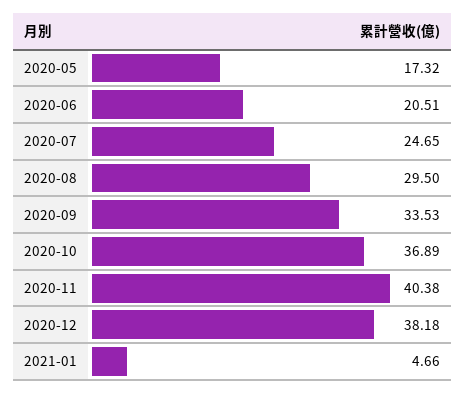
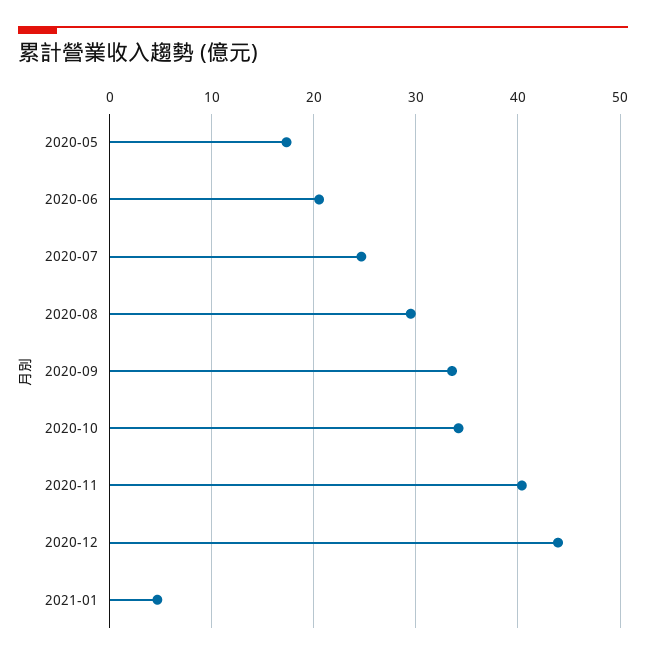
  {
    "2020-05": 17.32,
    "2020-06": 20.51,
    "2020-07": 24.65,
    "2020-08": 29.5,
    "2020-09": 33.53,
-   "2020-10": 36.89,
+   "2020-10": 34,
    "2020-11": 40.38,
-   "2020-12": 38.18,
+   "2020-12": 44,
    "2021-01": 4.66
  }

